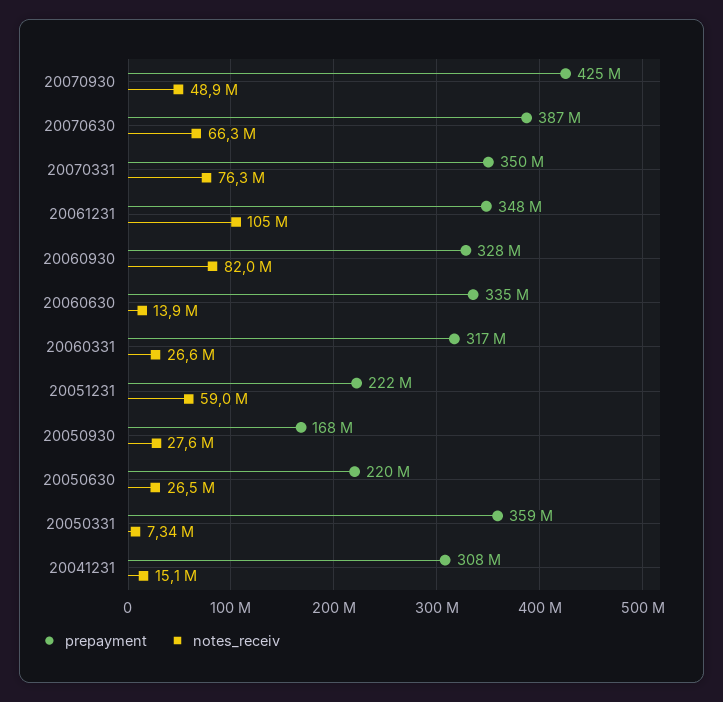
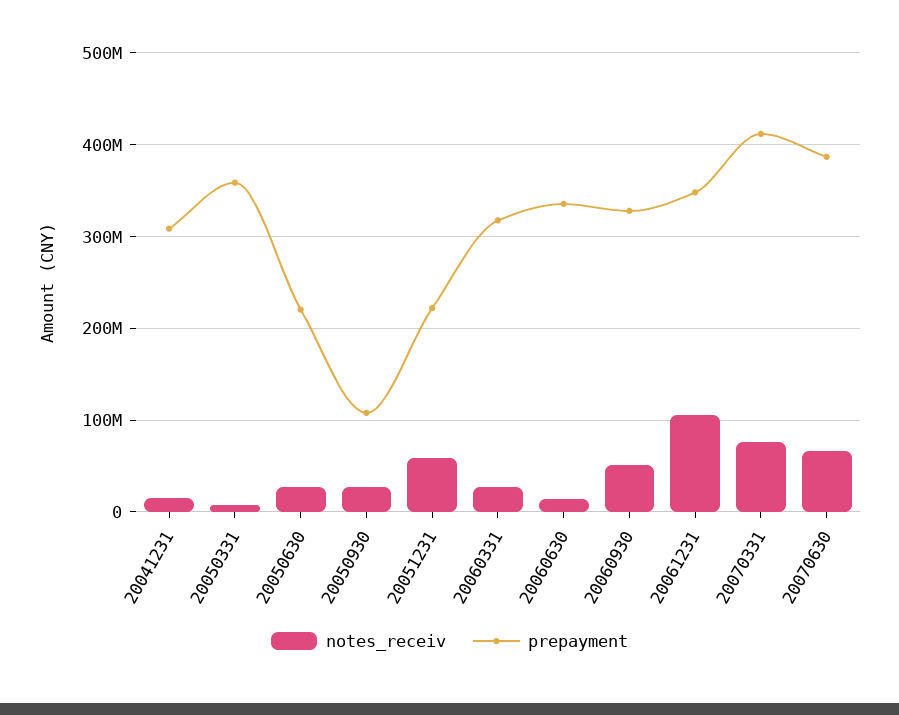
  {
    "prepayment": {
-     "20070930": 425000000,
      "20070630": 387000000,
-     "20070331": 350000000,
+     "20070331": 410000000,
      "20061231": 348000000,
      "20060930": 328000000,
      "20060630": 335000000,
      "20060331": 317000000,
      "20051231": 222000000,
-     "20050930": 168000000,
+     "20050930": 110000000,
      "20050630": 220000000,
      "20050331": 359000000,
      "20041231": 308000000
    },
    "notes_receiv": {
-     "20070930": 48900000,
      "20070630": 66300000,
      "20070331": 76300000,
      "20061231": 105000000,
-     "20060930": 82000000,
+     "20060930": 50000000,
      "20060630": 13900000,
      "20060331": 26600000,
      "20051231": 59000000,
      "20050930": 27600000,
      "20050630": 26500000,
      "20050331": 7340000,
      "20041231": 15100000
    }
  }

